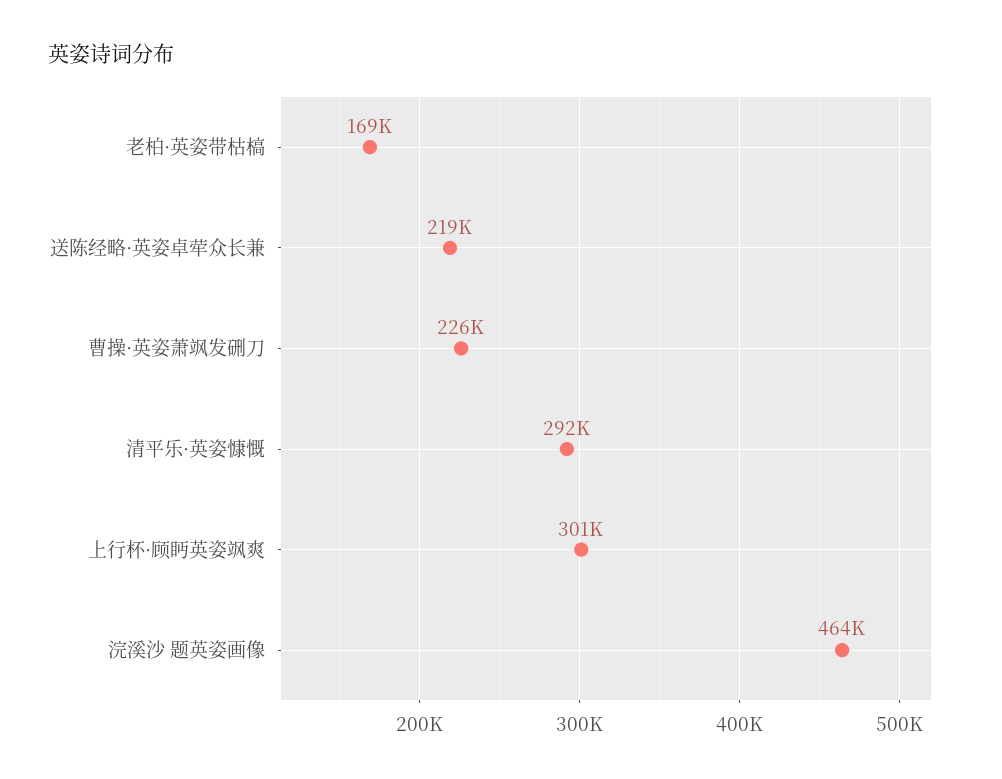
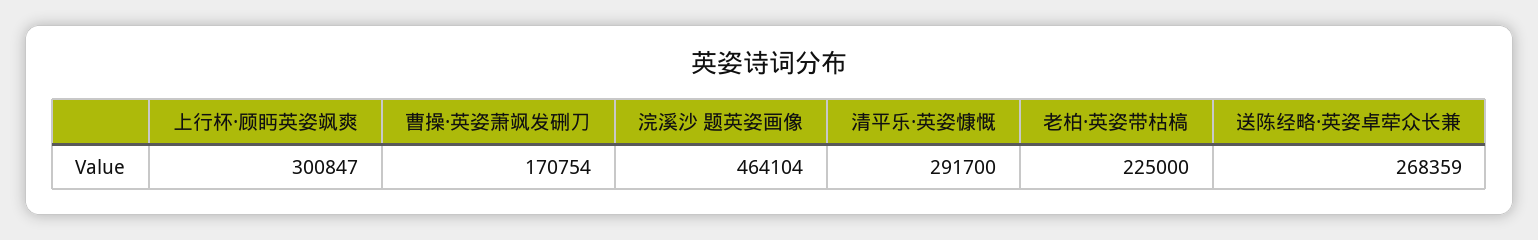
  {
-   "老柏·英姿带枯槁": 169000,
+   "老柏·英姿带枯槁": 225000,
-   "送陈经略·英姿卓荦众长兼": 219000,
+   "送陈经略·英姿卓荦众长兼": 268359,
-   "曹操·英姿萧飒发硎刀": 226000,
+   "曹操·英姿萧飒发硎刀": 170754,
    "清平乐·英姿慷慨": 291700,
    "上行杯·顾眄英姿飒爽": 300847,
    "浣溪沙 题英姿画像": 464104
  }

